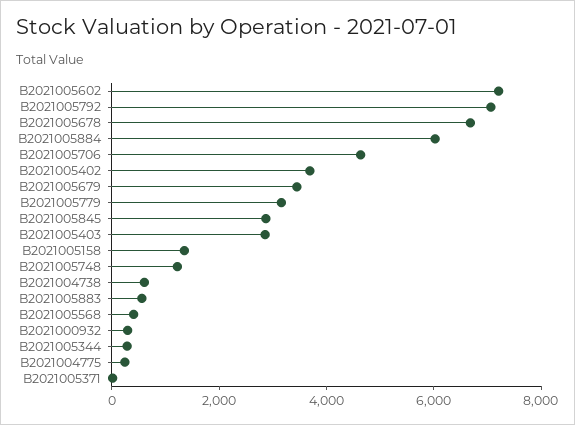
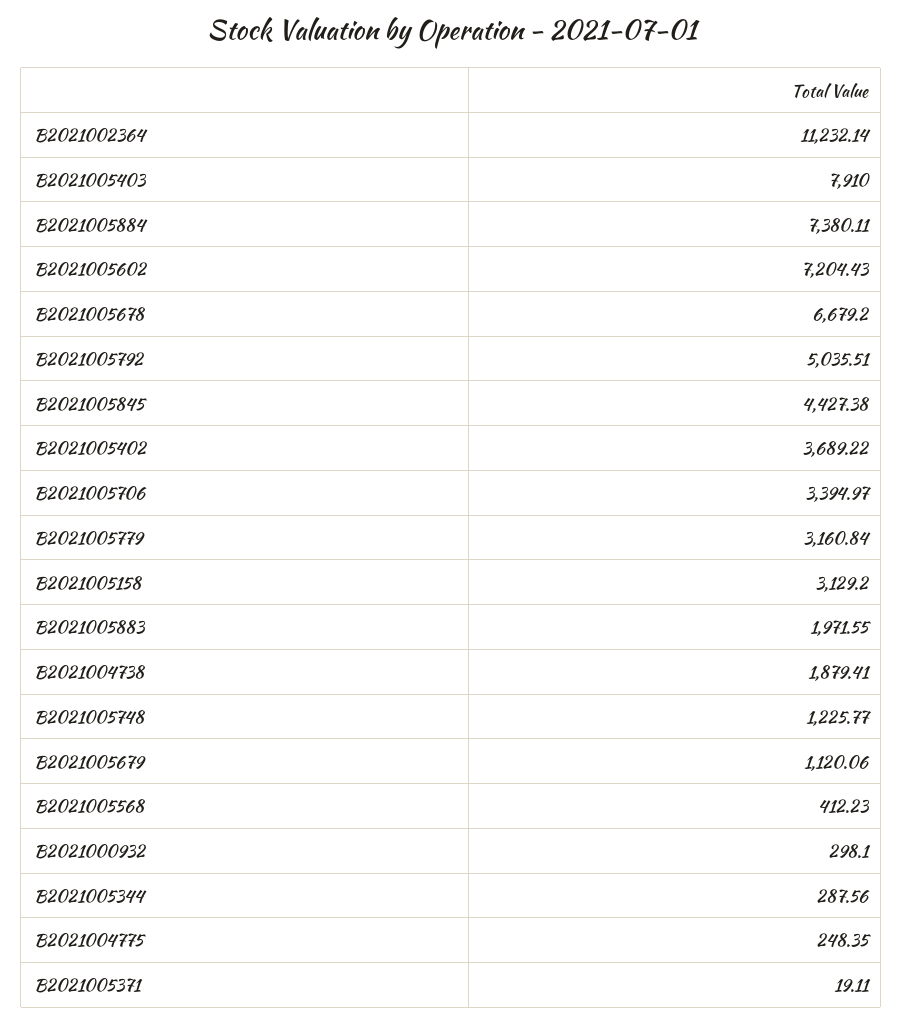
  {
    "B2021005602": 7204.43,
-   "B2021005792": 7000,
+   "B2021005792": 5035.51,
    "B2021005678": 6679.2,
-   "B2021005884": 6000,
+   "B2021005884": 7380.11,
-   "B2021005706": 4500,
+   "B2021005706": 3394.97,
    "B2021005402": 3689.22,
-   "B2021005679": 3500,
+   "B2021005679": 1120.06,
    "B2021005779": 3160.84,
-   "B2021005845": 3000,
+   "B2021005845": 4427.38,
-   "B2021005403": 3000,
+   "B2021005403": 7910,
-   "B2021005158": 1500,
+   "B2021005158": 3129.2,
    "B2021005748": 1225.77,
-   "B2021004738": 500,
+   "B2021004738": 1879.41,
-   "B2021005883": 500,
+   "B2021005883": 1971.55,
    "B2021005568": 412.23,
    "B2021000932": 298.1,
    "B2021005344": 287.56,
    "B2021004775": 248.35,
-   "B2021005371": 19.11
+   "B2021005371": 19.11,
+   "B2021002364": 11232.14
  }

